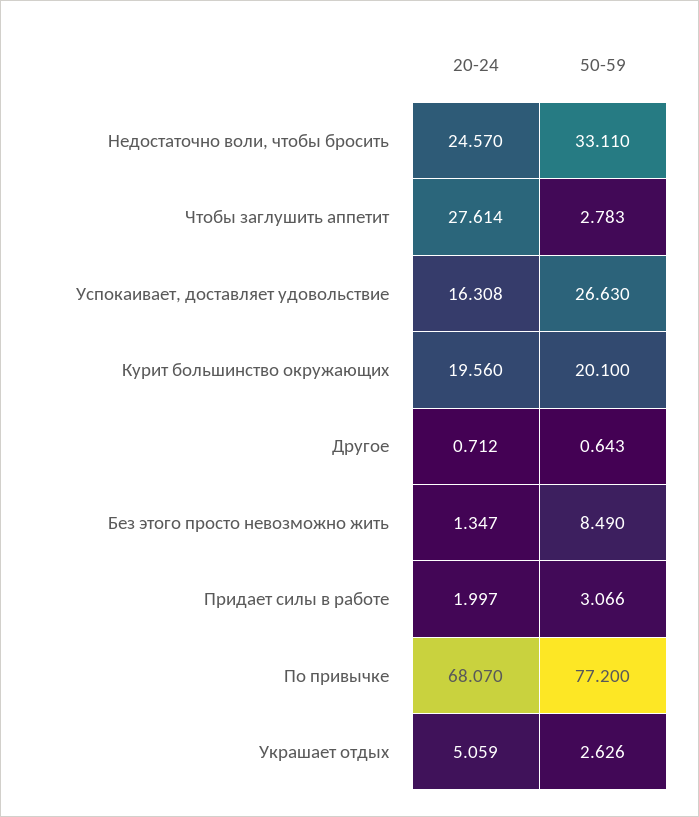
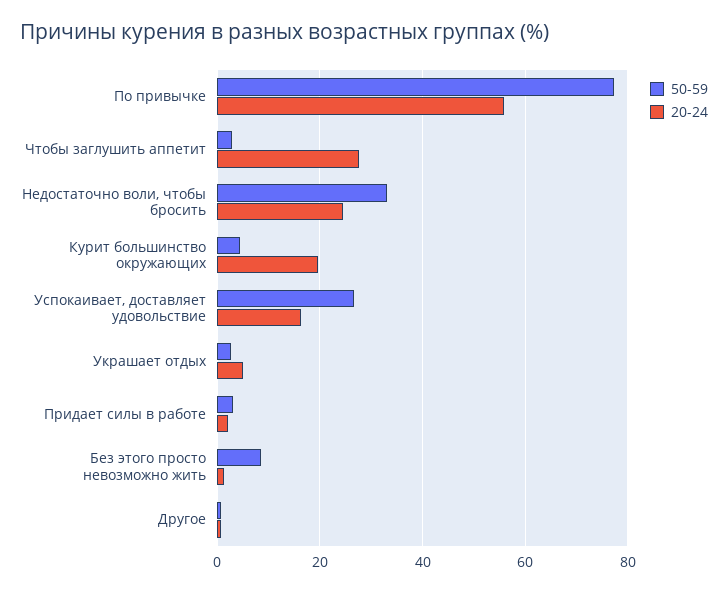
  {
    "20-24": {
      "Недостаточно воли, чтобы бросить": 24.57,
      "Чтобы заглушить аппетит": 27.614,
      "Успокаивает, доставляет удовольствие": 16.308,
      "Курит большинство окружающих": 19.56,
      "Другое": 0.712,
      "Без этого просто невозможно жить": 1.347,
      "Придает силы в работе": 1.997,
-     "По привычке": 68.07,
+     "По привычке": 56,
      "Украшает отдых": 5.059
    },
    "50-59": {
      "Недостаточно воли, чтобы бросить": 33.11,
      "Чтобы заглушить аппетит": 2.783,
      "Успокаивает, доставляет удовольствие": 26.63,
-     "Курит большинство окружающих": 20.1,
+     "Курит большинство окружающих": 4,
      "Другое": 0.643,
      "Без этого просто невозможно жить": 8.49,
      "Придает силы в работе": 3.066,
      "По привычке": 77.2,
      "Украшает отдых": 2.626
    }
  }

